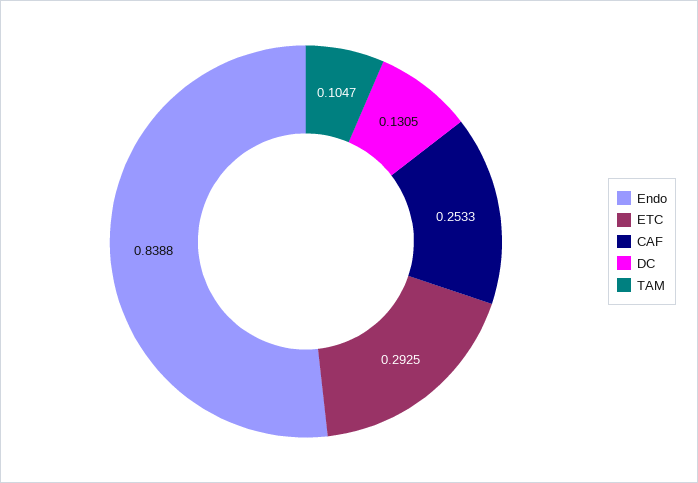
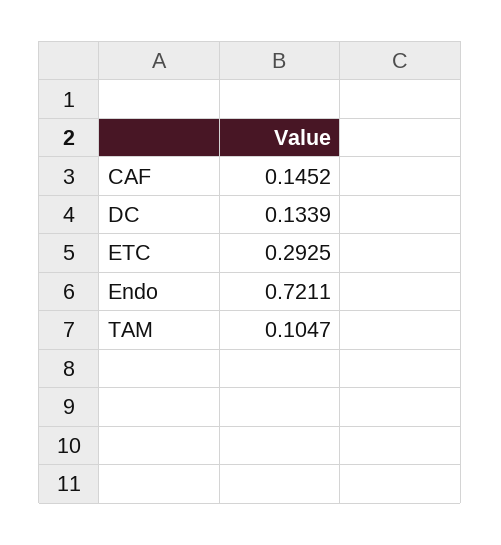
  {
-   "Endo": 0.8388,
+   "Endo": 0.7211,
    "ETC": 0.2925,
-   "CAF": 0.2533,
+   "CAF": 0.1452,
-   "DC": 0.1305,
+   "DC": 0.1339,
    "TAM": 0.1047
  }

